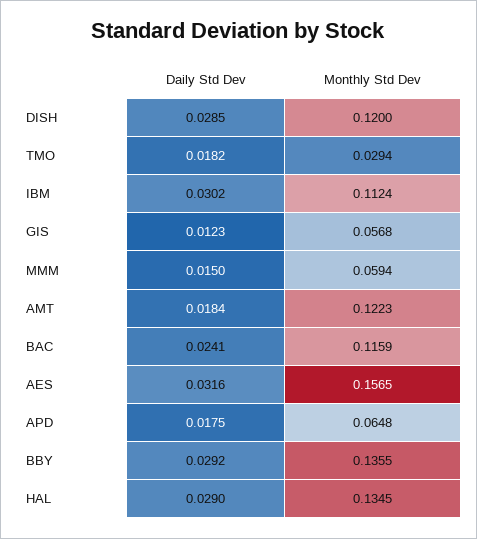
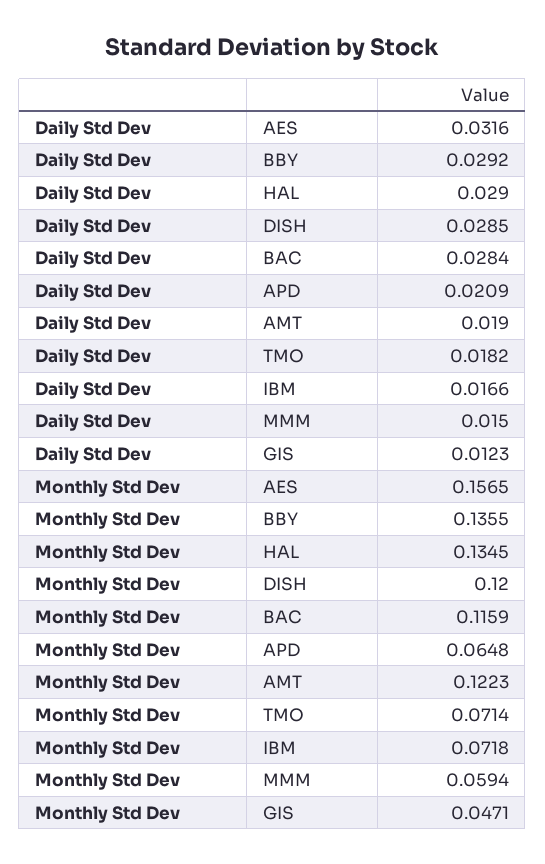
  {
    "Daily Std Dev": {
      "DISH": 0.0285,
      "TMO": 0.0182,
-     "IBM": 0.0302,
+     "IBM": 0.0166,
      "GIS": 0.0123,
      "MMM": 0.015,
-     "AMT": 0.0184,
+     "AMT": 0.019,
-     "BAC": 0.0241,
+     "BAC": 0.0284,
      "AES": 0.0316,
-     "APD": 0.0175,
+     "APD": 0.0209,
      "BBY": 0.0292,
      "HAL": 0.029
    },
    "Monthly Std Dev": {
      "DISH": 0.12,
-     "TMO": 0.0294,
+     "TMO": 0.0714,
-     "IBM": 0.1124,
+     "IBM": 0.0718,
-     "GIS": 0.0568,
+     "GIS": 0.0471,
      "MMM": 0.0594,
      "AMT": 0.1223,
      "BAC": 0.1159,
      "AES": 0.1565,
      "APD": 0.0648,
      "BBY": 0.1355,
      "HAL": 0.1345
    }
  }

